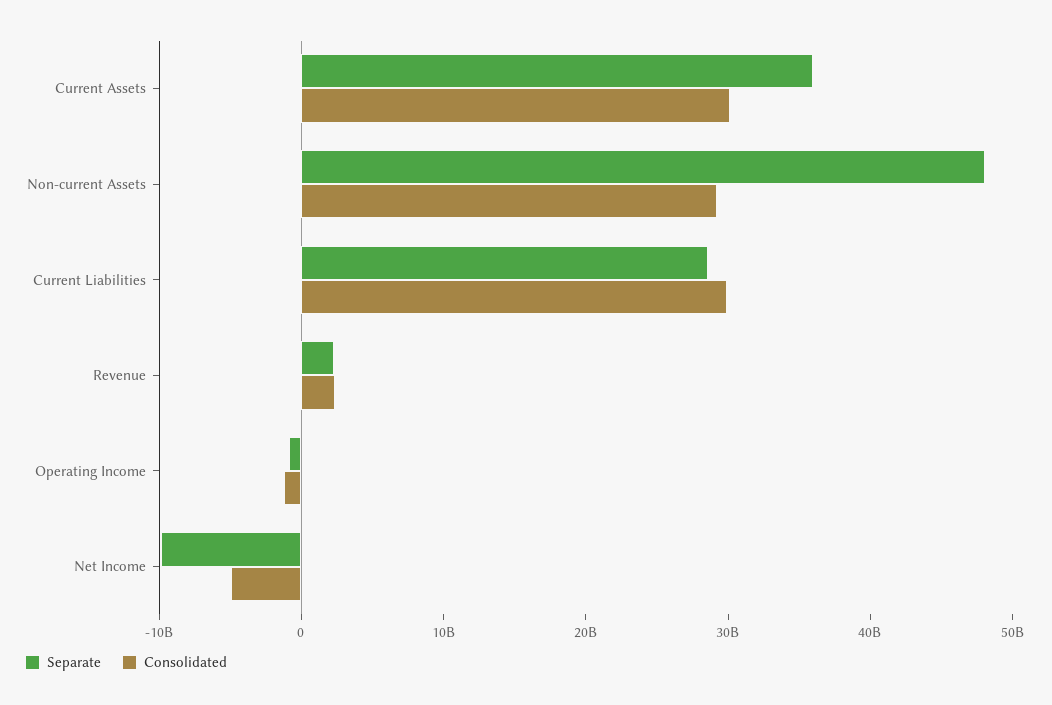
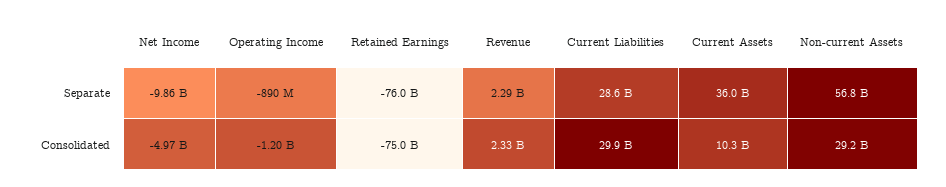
  {
    "Separate": {
      "Current Assets": 36000000000,
-     "Non-current Assets": 48000000000,
+     "Non-current Assets": 56800000000,
      "Current Liabilities": 28600000000,
      "Revenue": 2290000000,
      "Operating Income": -890000000,
-     "Net Income": -9860000000
+     "Net Income": -9860000000,
+     "Retained Earnings": -76000000000
    },
    "Consolidated": {
-     "Current Assets": 30000000000,
+     "Current Assets": 10300000000,
      "Non-current Assets": 29200000000,
      "Current Liabilities": 29900000000,
      "Revenue": 2330000000,
      "Operating Income": -1200000000,
-     "Net Income": -4970000000
+     "Net Income": -4970000000,
+     "Retained Earnings": -75000000000
    }
  }

